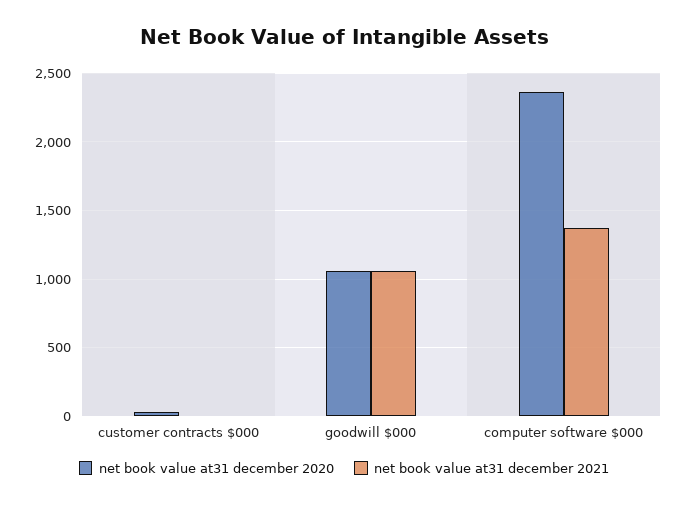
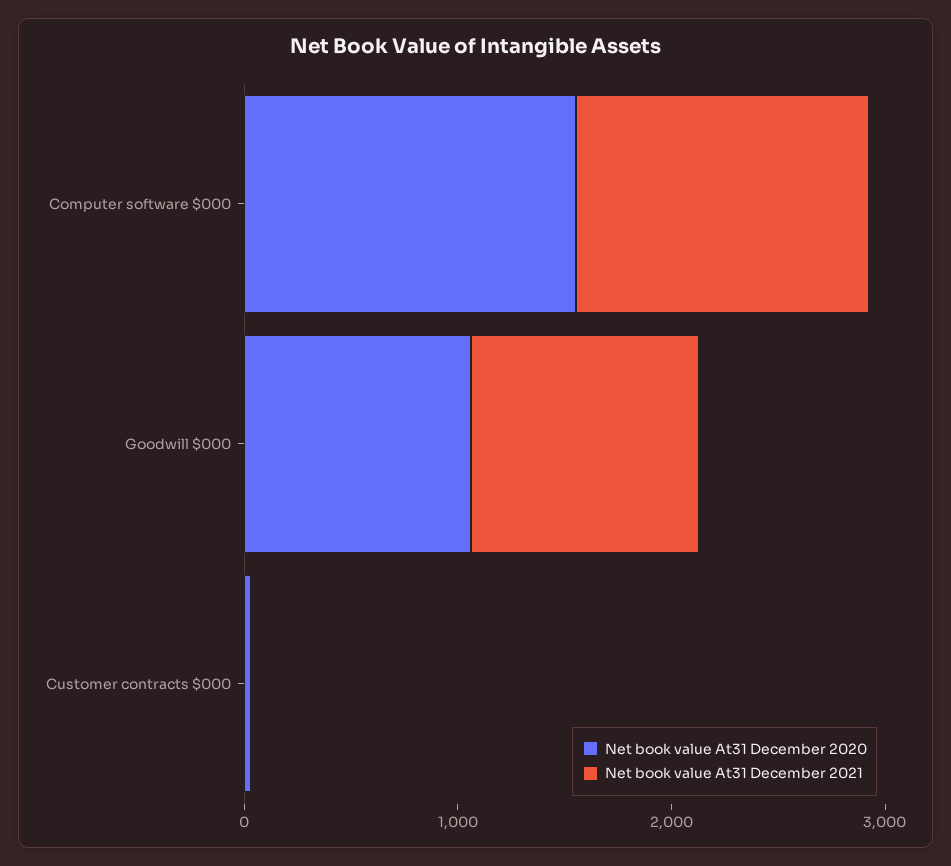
  {
    "net book value at31 december 2020": {
      "customer contracts $000": 50,
      "goodwill $000": 1050,
-     "computer software $000": 2350
+     "computer software $000": 1600
    },
    "net book value at31 december 2021": {
      "customer contracts $000": 0,
      "goodwill $000": 1050,
      "computer software $000": 1350
    }
  }

